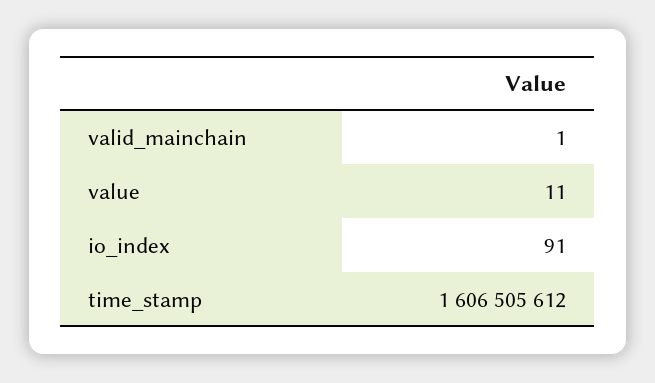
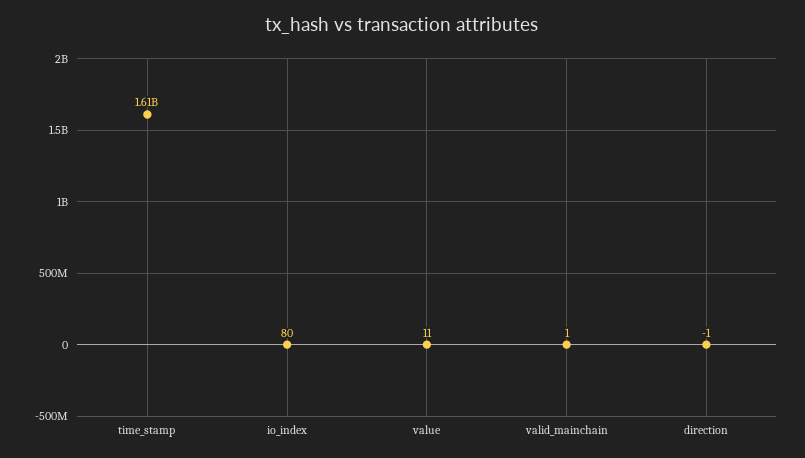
  {
    "valid_mainchain": 1,
    "value": 11,
-   "io_index": 91,
+   "io_index": 80,
-   "time_stamp": 1606505612
+   "time_stamp": 1606505612,
+   "direction": -1
  }

